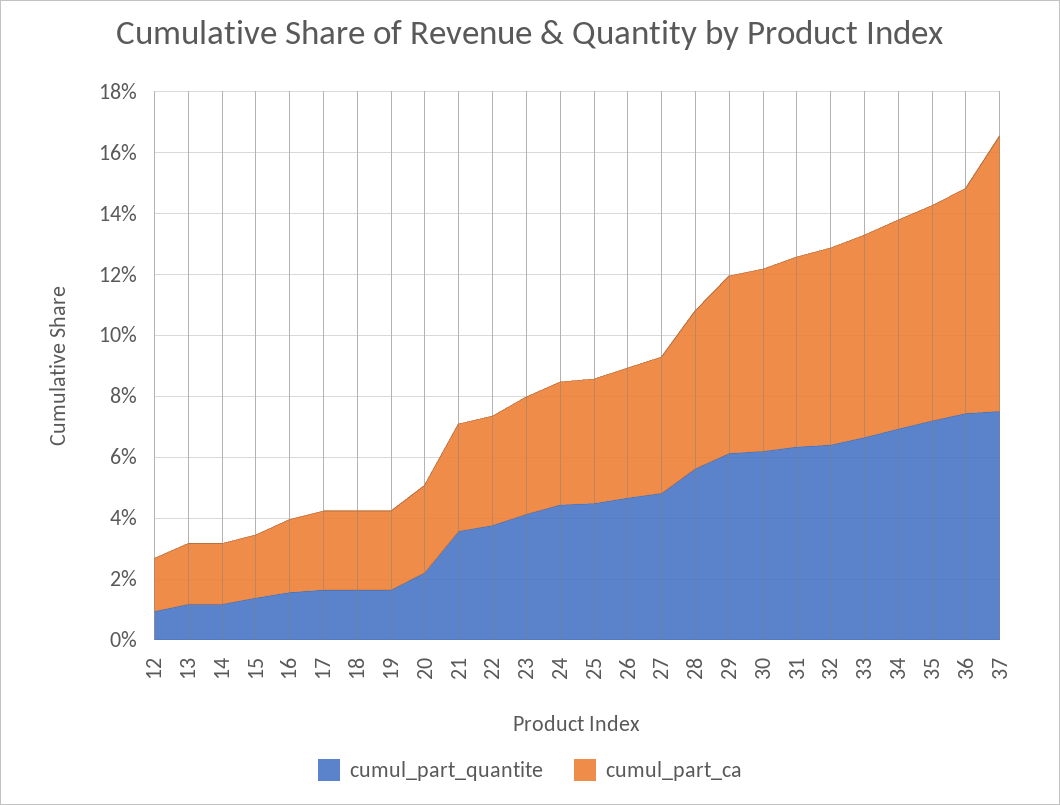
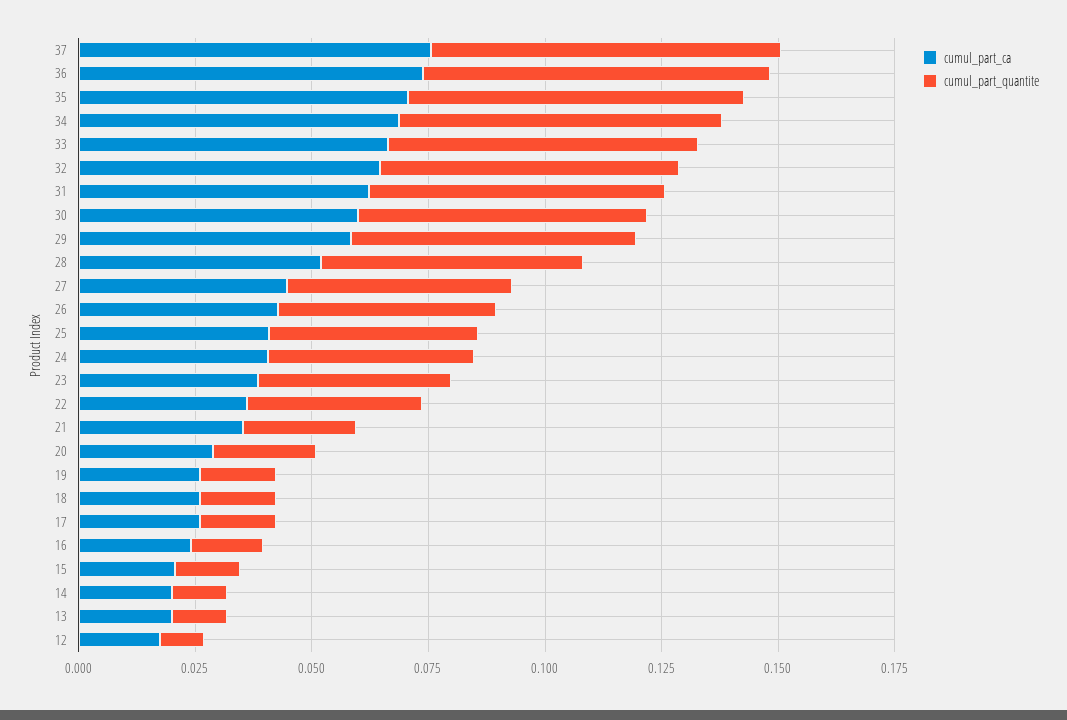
  {
    "cumul_part_quantite": {
      "12": 0.01,
      "13": 0.01,
      "14": 0.01,
      "15": 0.015,
      "16": 0.015,
      "17": 0.015,
      "18": 0.015,
      "19": 0.015,
      "20": 0.02,
-     "21": 0.035,
+     "21": 0.025,
      "22": 0.04,
      "23": 0.04,
      "24": 0.045,
      "25": 0.045,
      "26": 0.045,
      "27": 0.05,
      "28": 0.055,
      "29": 0.06,
      "30": 0.06,
      "31": 0.065,
      "32": 0.065,
      "33": 0.065,
      "34": 0.07,
      "35": 0.07,
      "36": 0.075,
      "37": 0.075
    },
    "cumul_part_ca": {
      "12": 0.015,
      "13": 0.02,
      "14": 0.02,
      "15": 0.02,
      "16": 0.025,
      "17": 0.025,
      "18": 0.025,
      "19": 0.025,
      "20": 0.03,
      "21": 0.035,
      "22": 0.035,
      "23": 0.04,
      "24": 0.04,
      "25": 0.04,
      "26": 0.045,
      "27": 0.045,
      "28": 0.05,
      "29": 0.06,
      "30": 0.06,
      "31": 0.06,
      "32": 0.065,
      "33": 0.065,
      "34": 0.07,
      "35": 0.07,
      "36": 0.075,
-     "37": 0.09
+     "37": 0.075
    }
  }

